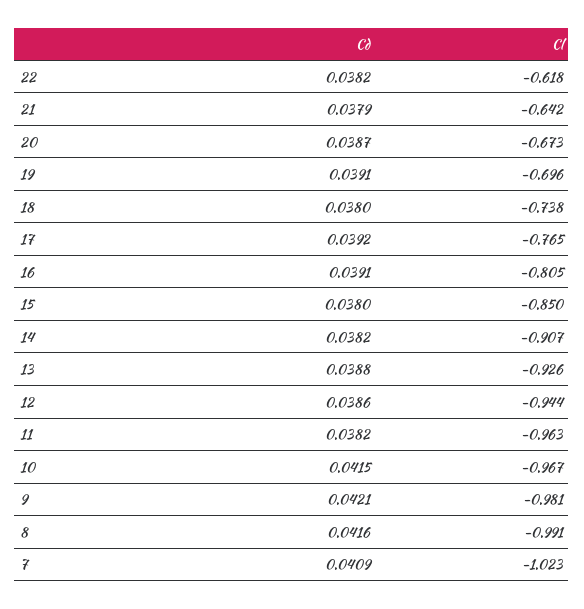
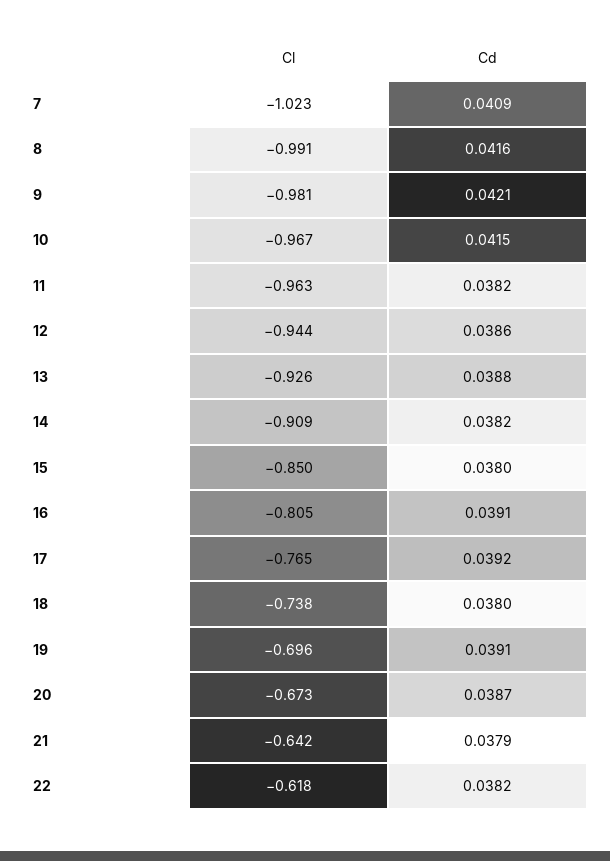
  {
    "Cd": {
      "22": 0.0382,
      "21": 0.0379,
      "20": 0.0387,
      "19": 0.0391,
      "18": 0.038,
      "17": 0.0392,
      "16": 0.0391,
      "15": 0.038,
      "14": 0.0382,
      "13": 0.0388,
      "12": 0.0386,
      "11": 0.0382,
      "10": 0.0415,
      "9": 0.0421,
      "8": 0.0416,
      "7": 0.0409
    },
    "Cl": {
      "22": -0.618,
      "21": -0.642,
      "20": -0.673,
      "19": -0.696,
      "18": -0.738,
      "17": -0.765,
      "16": -0.805,
      "15": -0.85,
-     "14": -0.907,
+     "14": -0.909,
      "13": -0.926,
      "12": -0.944,
      "11": -0.963,
      "10": -0.967,
      "9": -0.981,
      "8": -0.991,
      "7": -1.023
    }
  }

